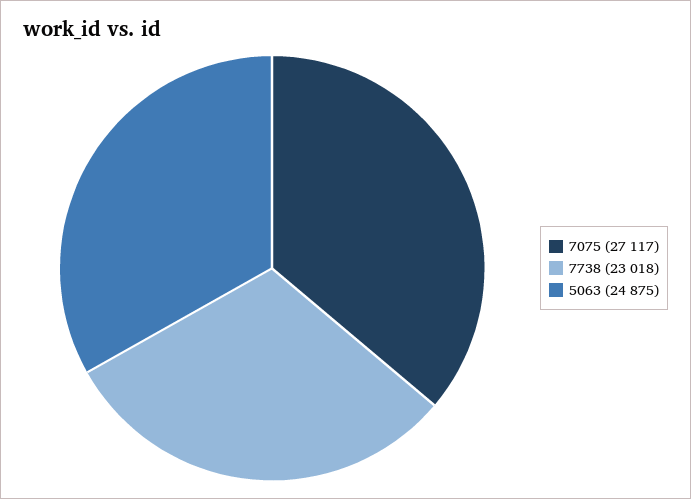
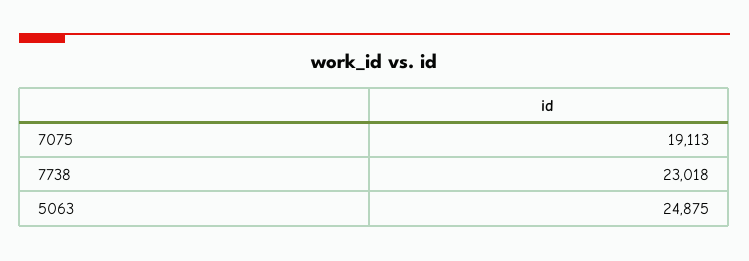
  {
-   "7075": 27117,
+   "7075": 19113,
    "7738": 23018,
    "5063": 24875
  }

